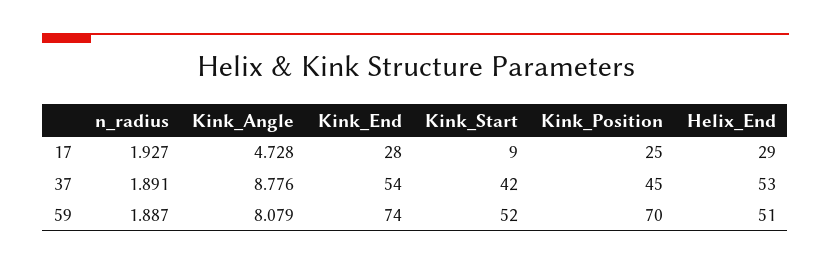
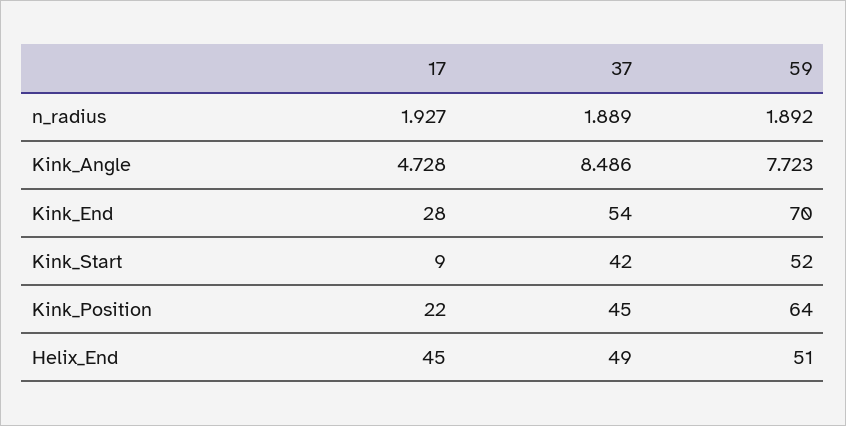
  {
    "n_radius": {
      "17": 1.927,
-     "37": 1.891,
+     "37": 1.889,
-     "59": 1.887
+     "59": 1.892
    },
    "Kink_Angle": {
      "17": 4.728,
-     "37": 8.776,
+     "37": 8.486,
-     "59": 8.079
+     "59": 7.723
    },
    "Kink_End": {
      "17": 28,
      "37": 54,
-     "59": 74
+     "59": 70
    },
    "Kink_Start": {
      "17": 9,
      "37": 42,
      "59": 52
    },
    "Kink_Position": {
-     "17": 25,
+     "17": 22,
      "37": 45,
-     "59": 70
+     "59": 64
    },
    "Helix_End": {
-     "17": 29,
+     "17": 45,
-     "37": 53,
+     "37": 49,
      "59": 51
    }
  }

